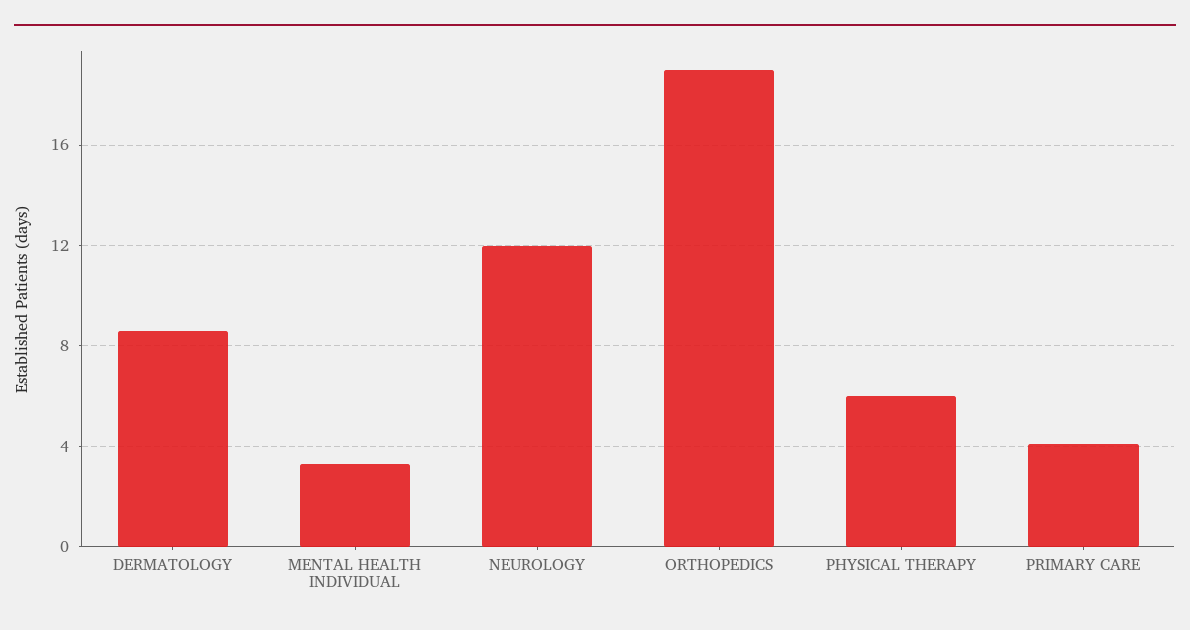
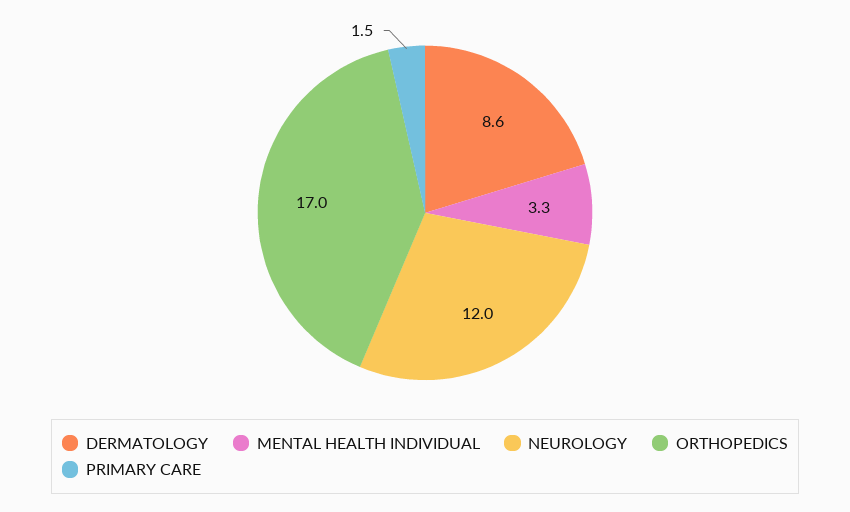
  {
    "DERMATOLOGY": 8.6,
    "MENTAL HEALTH INDIVIDUAL": 3.3,
    "NEUROLOGY": 12,
-   "ORTHOPEDICS": 19,
+   "ORTHOPEDICS": 17,
-   "PHYSICAL THERAPY": 6,
-   "PRIMARY CARE": 4
+   "PRIMARY CARE": 1.5
  }

